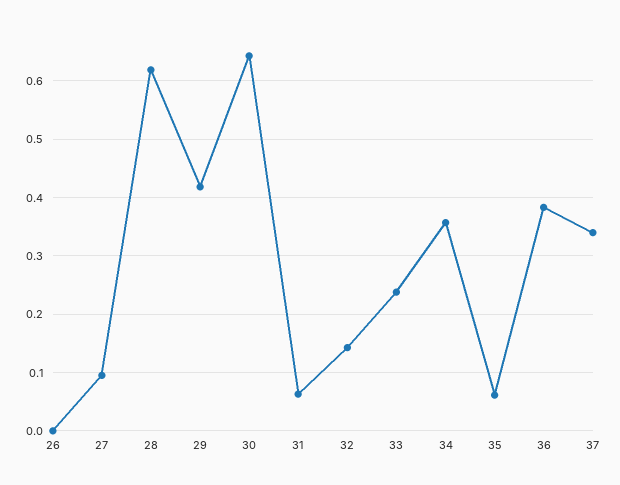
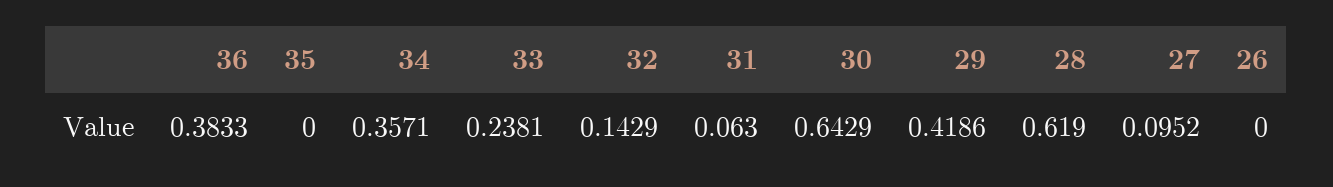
  {
    "26": 0,
    "27": 0.0952,
    "28": 0.619,
    "29": 0.4186,
    "30": 0.6429,
    "31": 0.063,
    "32": 0.1429,
    "33": 0.2381,
    "34": 0.3571,
-   "35": 0.06,
+   "35": 0,
-   "36": 0.3833,
+   "36": 0.3833
-   "37": 0.34
  }

